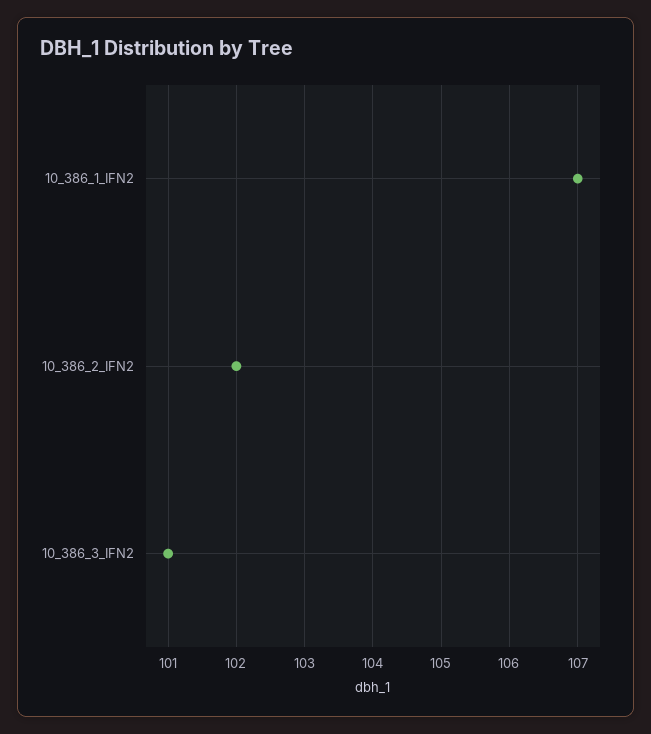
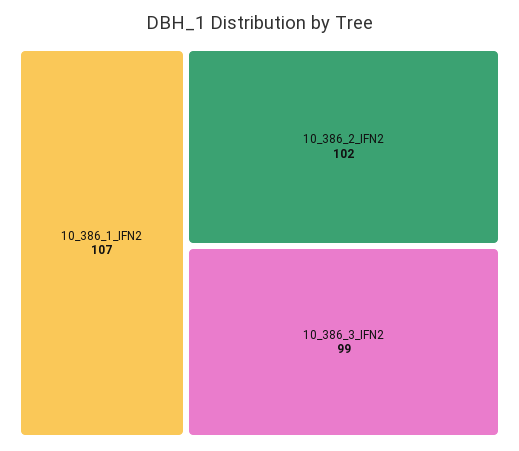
  {
    "10_386_1_IFN2": 107,
    "10_386_2_IFN2": 102,
-   "10_386_3_IFN2": 101
+   "10_386_3_IFN2": 99
  }

